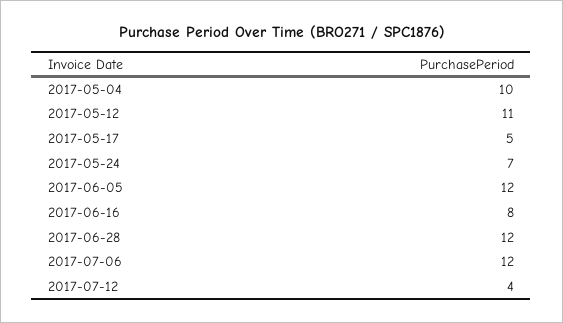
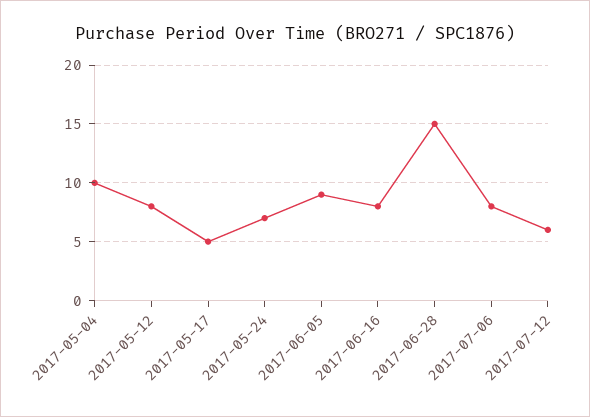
  {
    "2017-05-04": 10,
-   "2017-05-12": 11,
+   "2017-05-12": 8,
    "2017-05-17": 5,
    "2017-05-24": 7,
-   "2017-06-05": 12,
+   "2017-06-05": 9,
    "2017-06-16": 8,
-   "2017-06-28": 12,
+   "2017-06-28": 15,
-   "2017-07-06": 12,
+   "2017-07-06": 8,
-   "2017-07-12": 4
+   "2017-07-12": 6
  }

